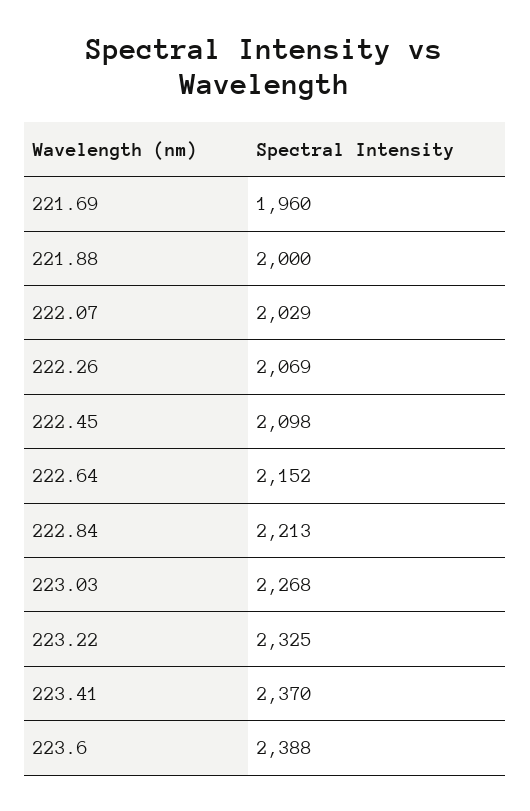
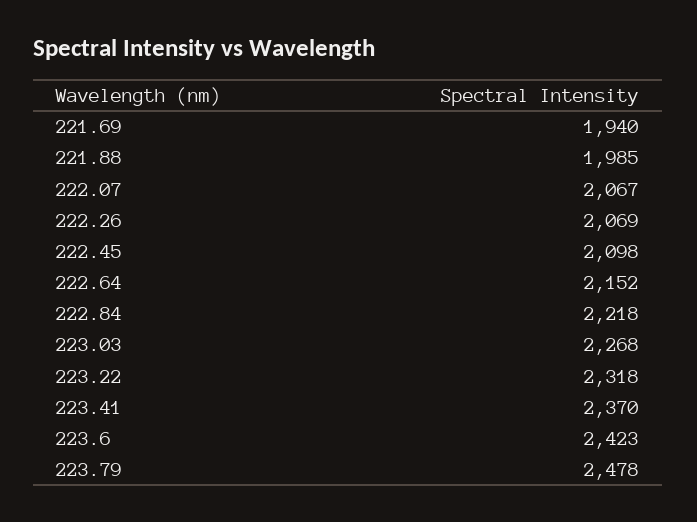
  {
-   "221.69": 1960,
+   "221.69": 1940,
-   "221.88": 2000,
+   "221.88": 1985,
-   "222.07": 2029,
+   "222.07": 2067,
    "222.26": 2069,
    "222.45": 2098,
    "222.64": 2152,
-   "222.84": 2213,
+   "222.84": 2218,
    "223.03": 2268,
-   "223.22": 2325,
+   "223.22": 2318,
    "223.41": 2370,
-   "223.6": 2388
+   "223.6": 2423,
+   "223.79": 2478
  }

